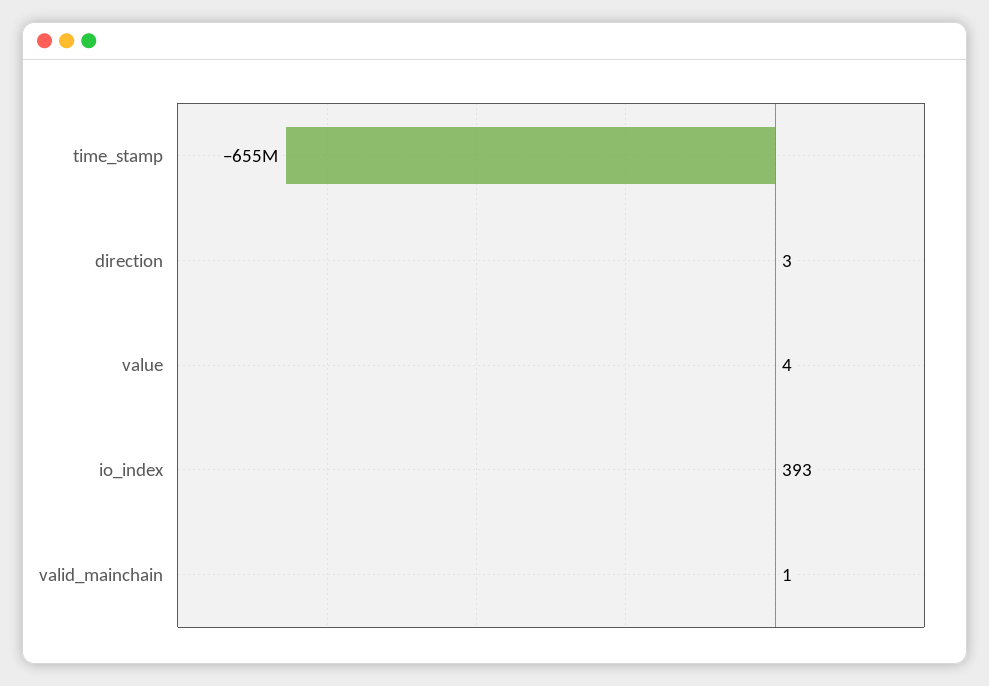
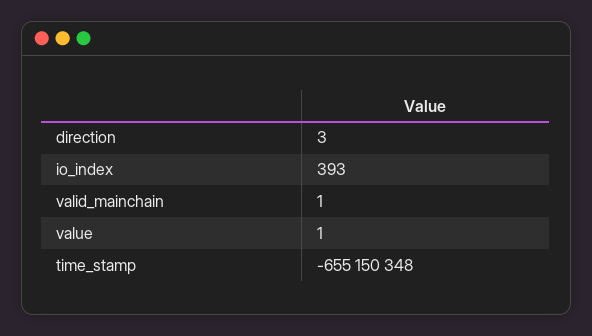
  {
    "time_stamp": -655150348,
    "direction": 3,
-   "value": 4,
+   "value": 1,
    "io_index": 393,
    "valid_mainchain": 1
  }

